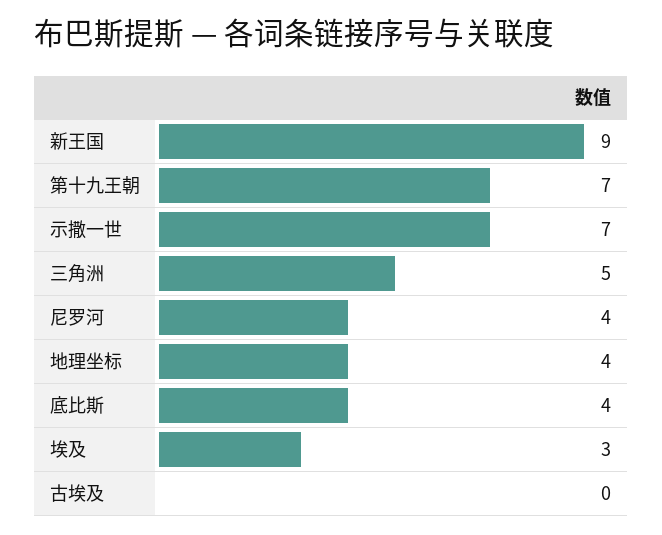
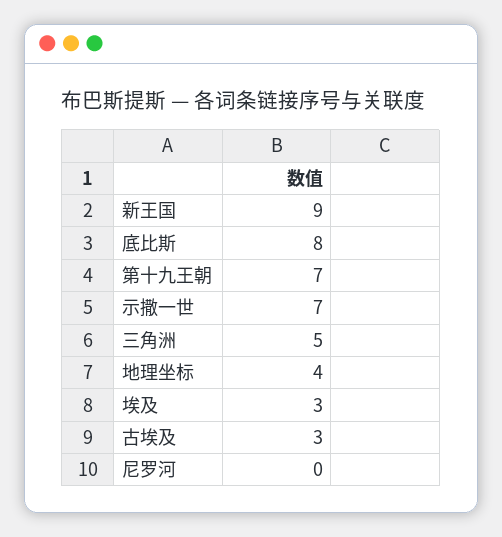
  {
    "新王国": 9,
    "第十九王朝": 7,
    "示撒一世": 7,
    "三角洲": 5,
-   "尼罗河": 4,
+   "尼罗河": 0,
    "地理坐标": 4,
-   "底比斯": 4,
+   "底比斯": 8,
    "埃及": 3,
-   "古埃及": 0
+   "古埃及": 3
  }

